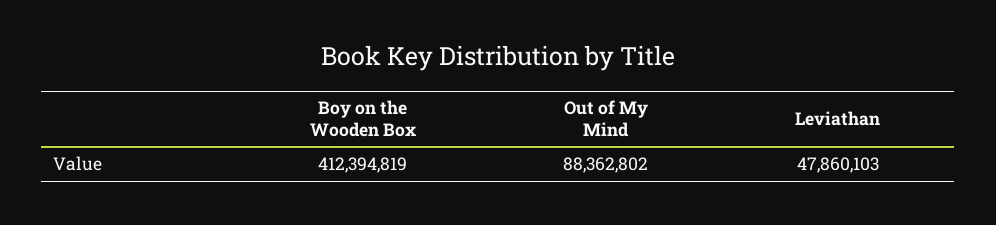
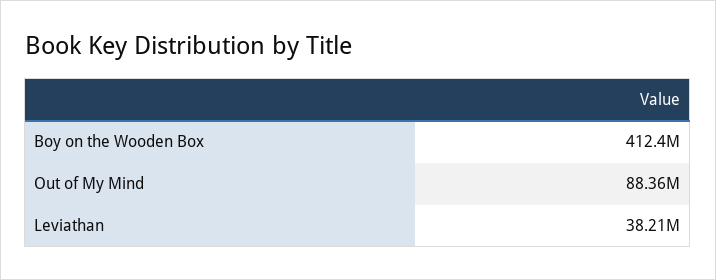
  {
    "Boy on the Wooden Box": 412394819,
    "Out of My Mind": 88362802,
-   "Leviathan": 47860103
+   "Leviathan": 38210000
  }

